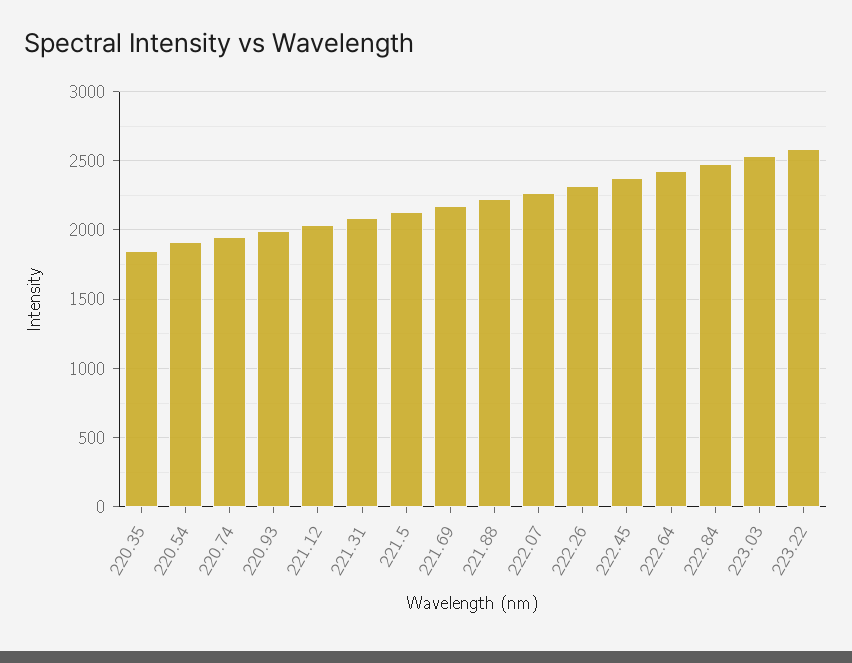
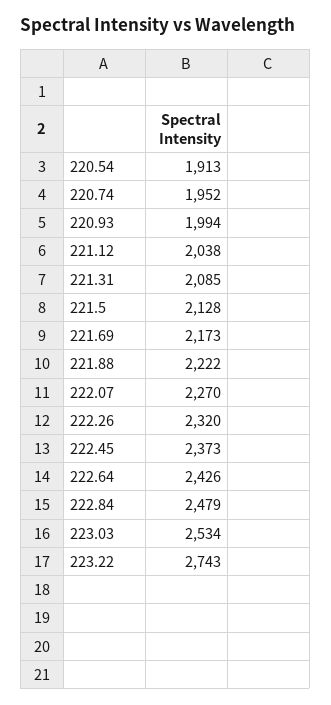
  {
-   "220.35": 1850,
    "220.54": 1913,
    "220.74": 1952,
    "220.93": 1994,
    "221.12": 2038,
    "221.31": 2085,
    "221.5": 2128,
    "221.69": 2173,
    "221.88": 2222,
    "222.07": 2270,
    "222.26": 2320,
    "222.45": 2373,
    "222.64": 2426,
    "222.84": 2479,
    "223.03": 2534,
-   "223.22": 2600
+   "223.22": 2743
  }

